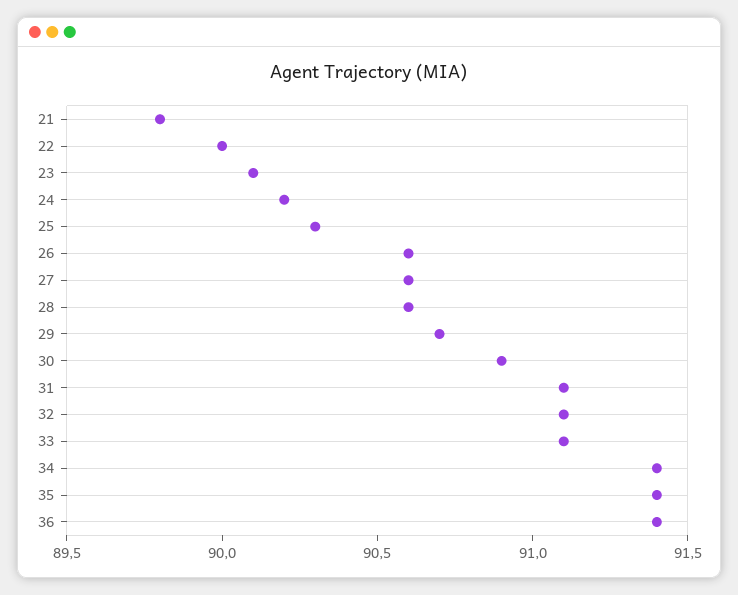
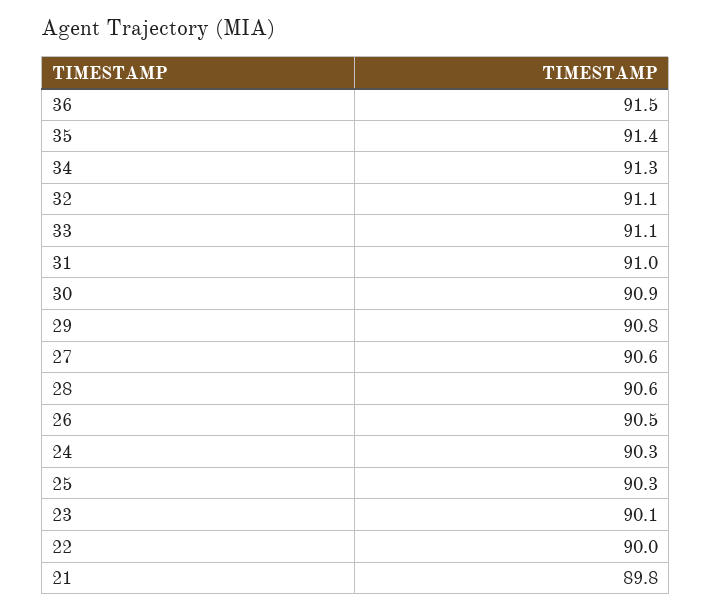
  {
    "21": 89.8,
    "22": 90,
    "23": 90.1,
-   "24": 90.2,
+   "24": 90.3,
    "25": 90.3,
-   "26": 90.6,
+   "26": 90.5,
    "27": 90.6,
    "28": 90.6,
-   "29": 90.7,
+   "29": 90.8,
    "30": 90.9,
-   "31": 91.1,
+   "31": 91,
    "32": 91.1,
    "33": 91.1,
-   "34": 91.4,
+   "34": 91.3,
    "35": 91.4,
-   "36": 91.4
+   "36": 91.5
  }

